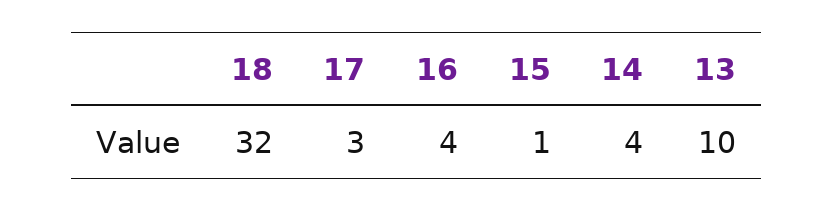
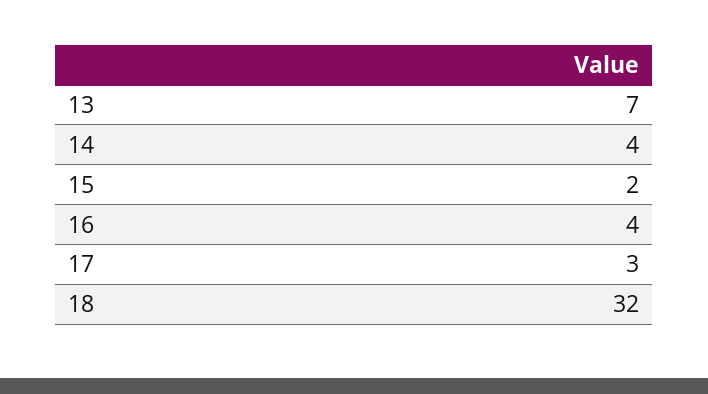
  {
    "18": 32,
    "17": 3,
    "16": 4,
-   "15": 1,
+   "15": 2,
    "14": 4,
-   "13": 10
+   "13": 7
  }

